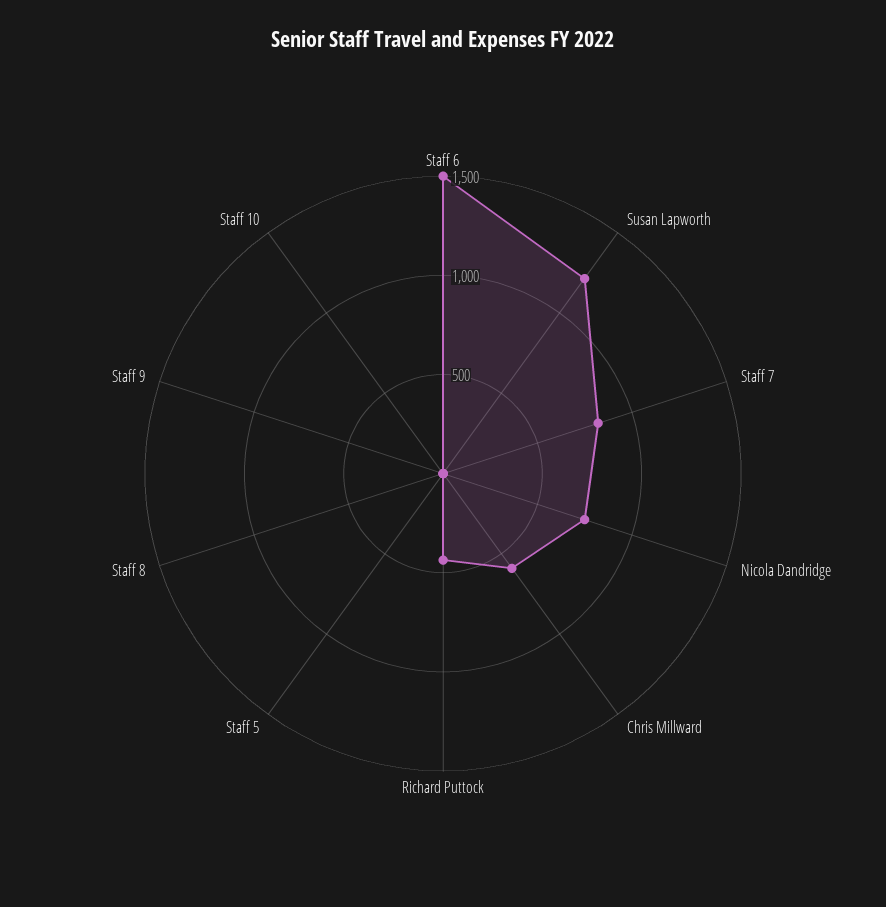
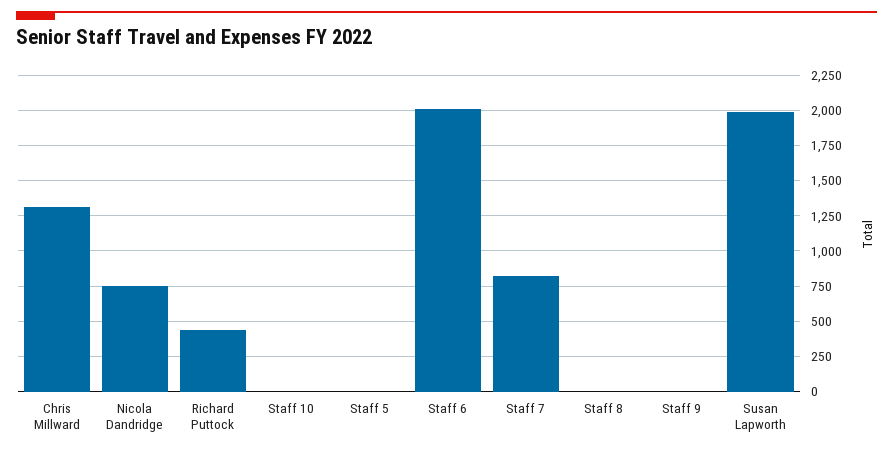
  {
-   "Staff 6": 1500,
+   "Staff 6": 2000,
-   "Susan Lapworth": 1200,
+   "Susan Lapworth": 2000,
    "Staff 7": 800,
    "Nicola Dandridge": 750,
-   "Chris Millward": 600,
+   "Chris Millward": 1300,
    "Richard Puttock": 450,
    "Staff 5": 0,
    "Staff 8": 0,
    "Staff 9": 0,
    "Staff 10": 0
  }

